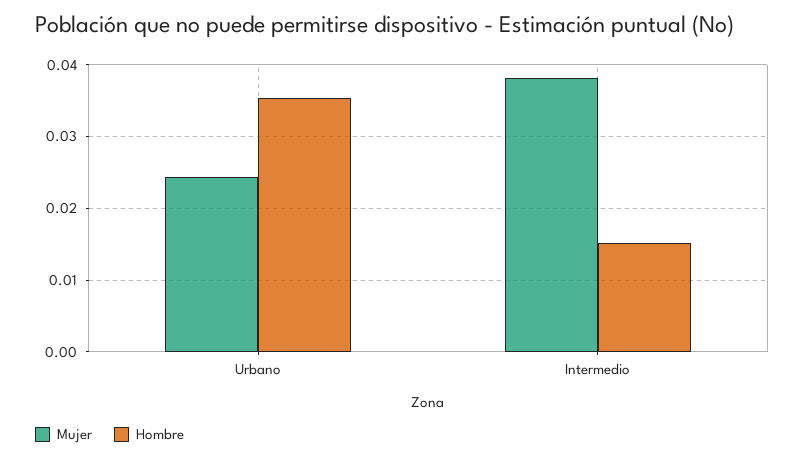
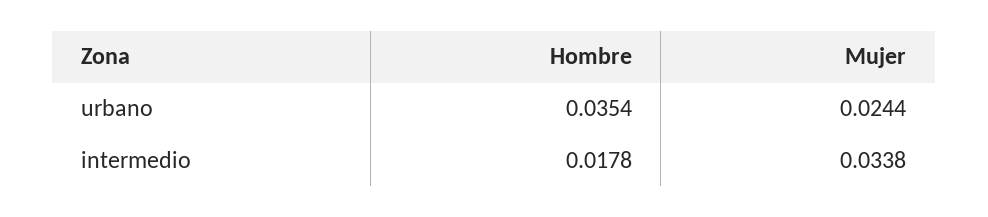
  {
    "Mujer": {
      "Urbano": 0.0244,
-     "Intermedio": 0.038
+     "Intermedio": 0.0338
    },
    "Hombre": {
      "Urbano": 0.0354,
-     "Intermedio": 0.015
+     "Intermedio": 0.0178
    }
  }

